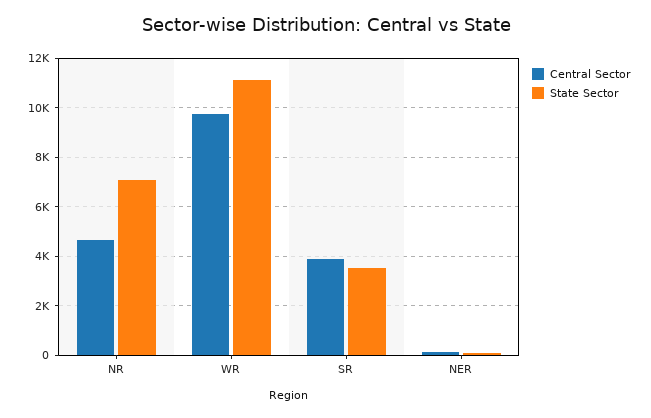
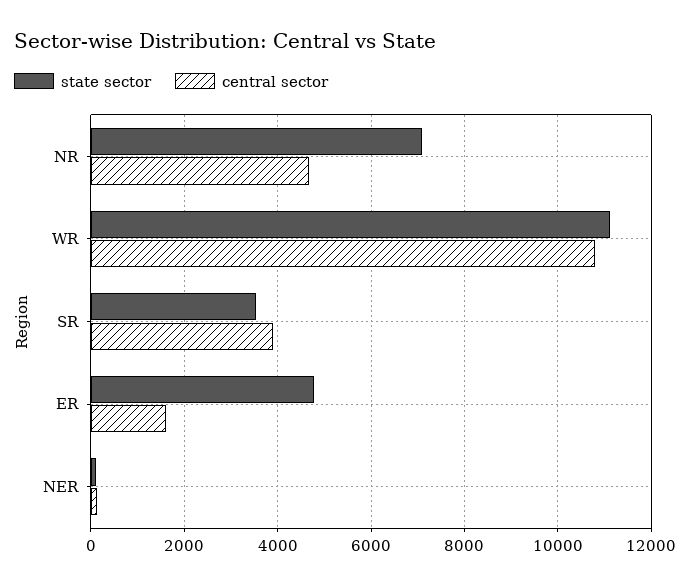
  {
    "Central Sector": {
      "NR": 4600,
-     "WR": 9750,
+     "WR": 10800,
      "SR": 4000,
-     "NER": 200
+     "NER": 200,
+     "ER": 1600
    },
    "State Sector": {
      "NR": 7000,
      "WR": 11200,
      "SR": 3600,
-     "NER": 200
+     "NER": 200,
+     "ER": 4800
    }
  }

